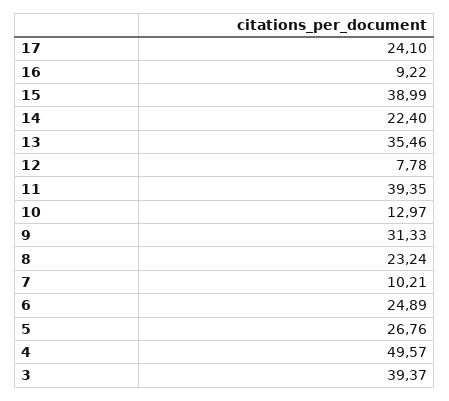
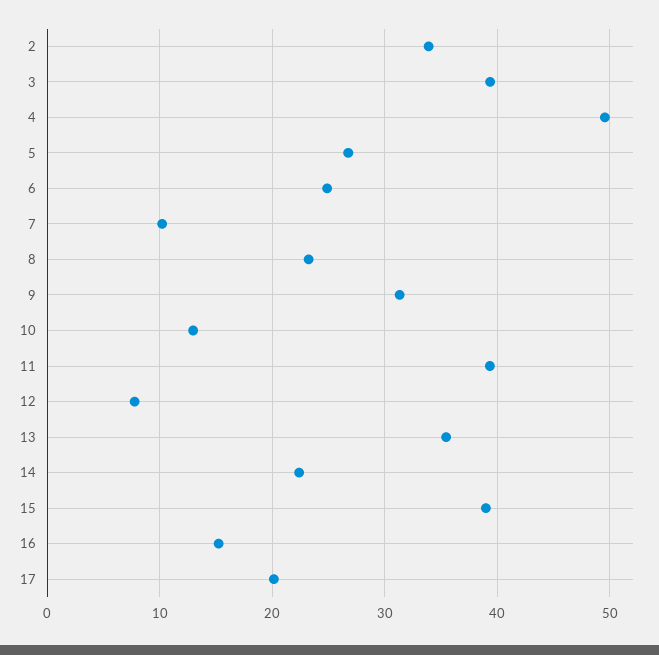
  {
-   "17": 24.1,
+   "17": 20,
-   "16": 9.22,
+   "16": 15,
    "15": 38.99,
    "14": 22.4,
    "13": 35.46,
    "12": 7.78,
    "11": 39.35,
    "10": 12.97,
    "9": 31.33,
    "8": 23.24,
    "7": 10.21,
    "6": 24.89,
    "5": 26.76,
    "4": 49.57,
-   "3": 39.37
+   "3": 39.37,
+   "2": 34
  }

